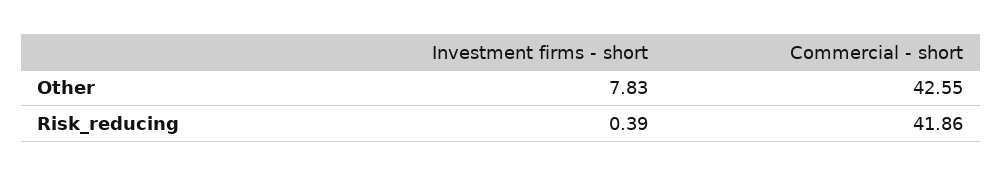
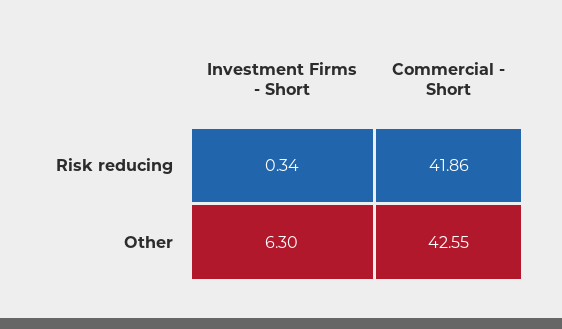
  {
    "Investment firms - short": {
-     "Other": 7.83,
+     "Other": 6.3,
-     "Risk_reducing": 0.39
+     "Risk_reducing": 0.34
    },
    "Commercial - short": {
      "Other": 42.55,
      "Risk_reducing": 41.86
    }
  }

